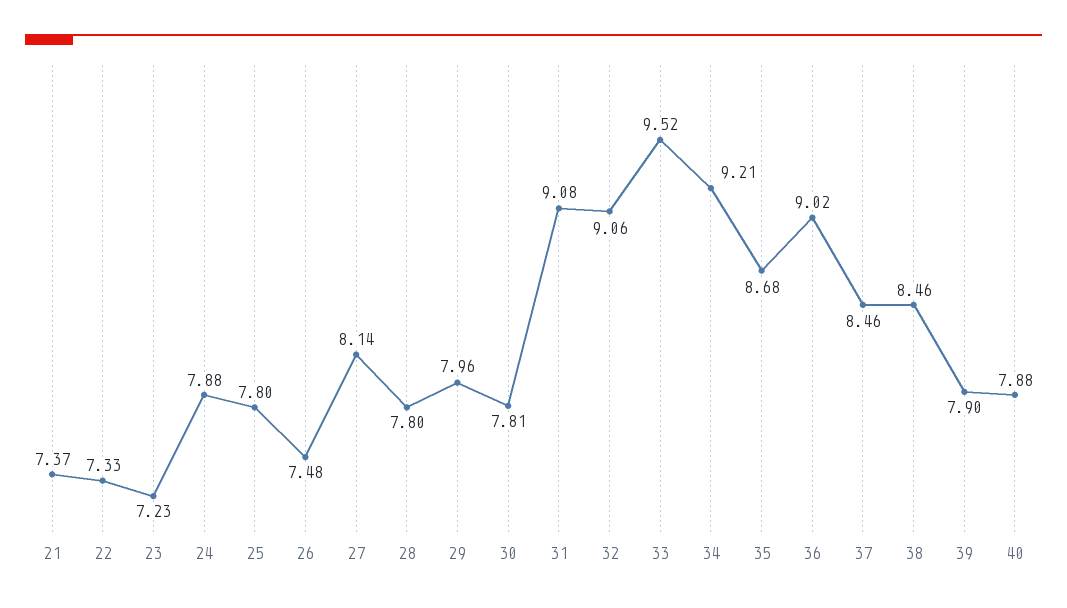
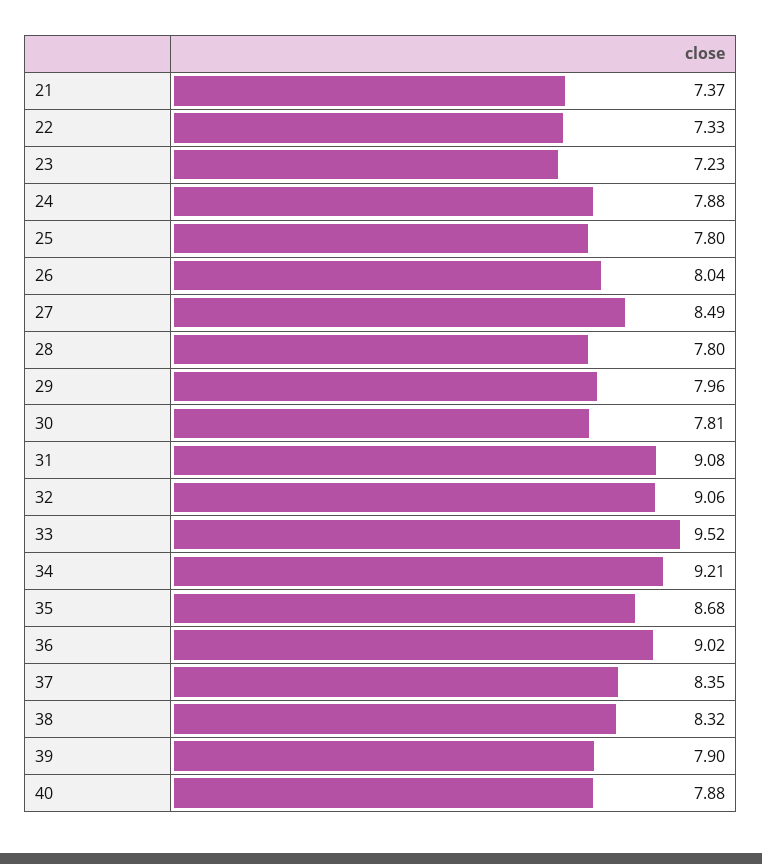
  {
    "21": 7.37,
    "22": 7.33,
    "23": 7.23,
    "24": 7.88,
    "25": 7.8,
-   "26": 7.48,
+   "26": 8.04,
-   "27": 8.14,
+   "27": 8.49,
    "28": 7.8,
    "29": 7.96,
    "30": 7.81,
    "31": 9.08,
    "32": 9.06,
    "33": 9.52,
    "34": 9.21,
    "35": 8.68,
    "36": 9.02,
-   "37": 8.46,
+   "37": 8.35,
-   "38": 8.46,
+   "38": 8.32,
    "39": 7.9,
    "40": 7.88
  }

